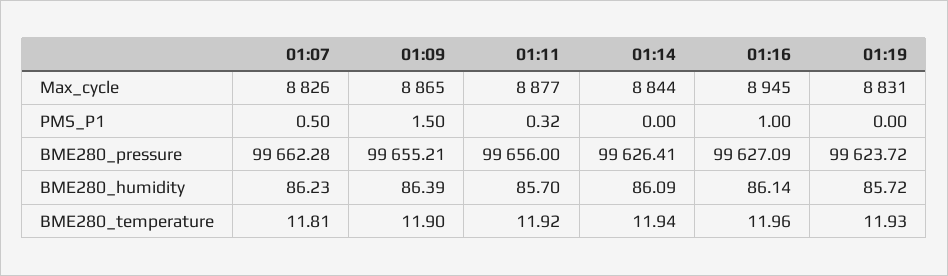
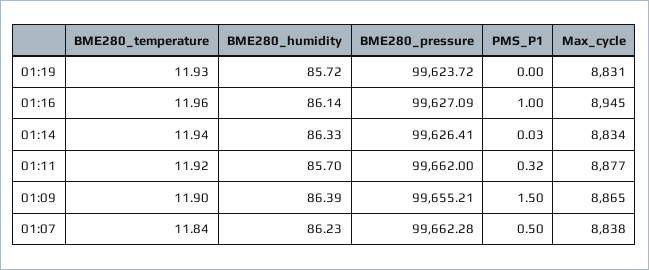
  {
    "01:07": {
-     "Max_cycle": 8826,
+     "Max_cycle": 8838,
      "PMS_P1": 0.5,
      "BME280_pressure": 99662.28,
      "BME280_humidity": 86.23,
-     "BME280_temperature": 11.81
+     "BME280_temperature": 11.84
    },
    "01:09": {
      "Max_cycle": 8865,
      "PMS_P1": 1.5,
      "BME280_pressure": 99655.21,
      "BME280_humidity": 86.39,
      "BME280_temperature": 11.9
    },
    "01:11": {
      "Max_cycle": 8877,
      "PMS_P1": 0.32,
-     "BME280_pressure": 99656,
+     "BME280_pressure": 99662,
      "BME280_humidity": 85.7,
      "BME280_temperature": 11.92
    },
    "01:14": {
-     "Max_cycle": 8844,
+     "Max_cycle": 8834,
-     "PMS_P1": 0,
+     "PMS_P1": 0.03,
      "BME280_pressure": 99626.41,
-     "BME280_humidity": 86.09,
+     "BME280_humidity": 86.33,
      "BME280_temperature": 11.94
    },
    "01:16": {
      "Max_cycle": 8945,
      "PMS_P1": 1,
      "BME280_pressure": 99627.09,
      "BME280_humidity": 86.14,
      "BME280_temperature": 11.96
    },
    "01:19": {
      "Max_cycle": 8831,
      "PMS_P1": 0,
      "BME280_pressure": 99623.72,
      "BME280_humidity": 85.72,
      "BME280_temperature": 11.93
    }
  }

